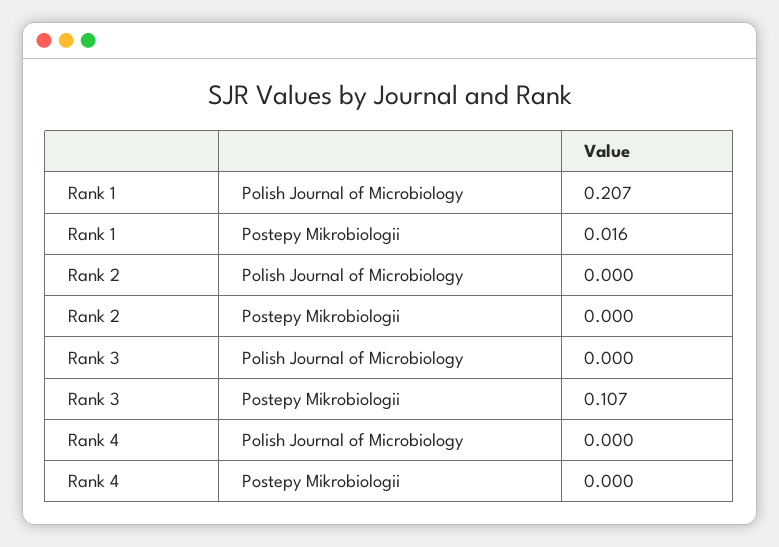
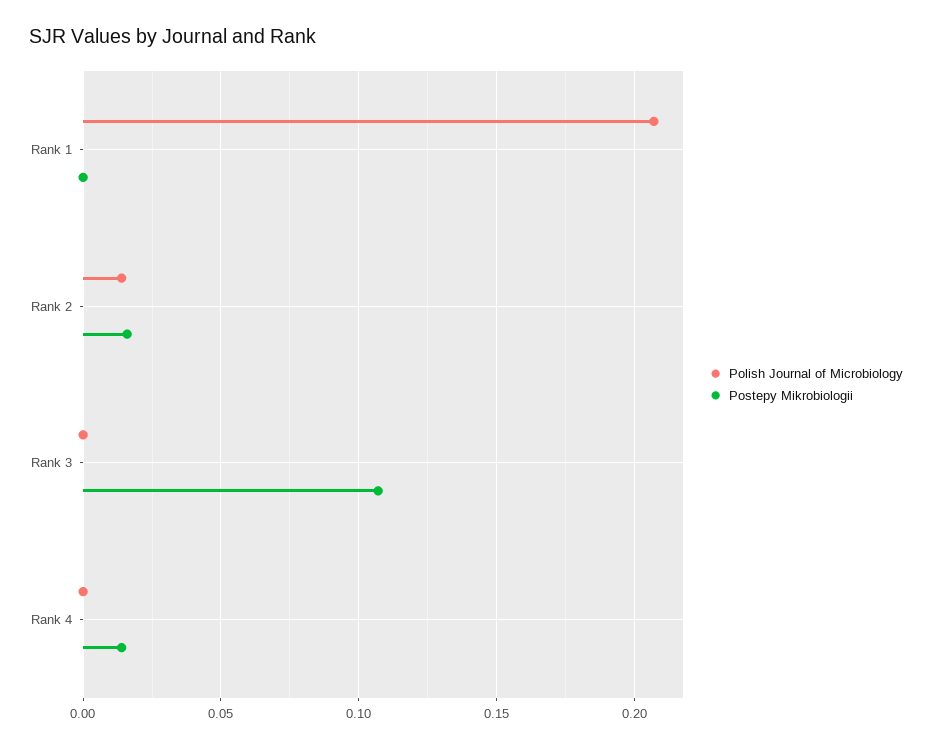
  {
    "Polish Journal of Microbiology": {
      "Rank 1": 0.207,
-     "Rank 2": 0,
+     "Rank 2": 0.015,
      "Rank 3": 0,
      "Rank 4": 0
    },
    "Postepy Mikrobiologii": {
-     "Rank 1": 0.016,
+     "Rank 1": 0,
-     "Rank 2": 0,
+     "Rank 2": 0.015,
      "Rank 3": 0.107,
-     "Rank 4": 0
+     "Rank 4": 0.015
    }
  }

